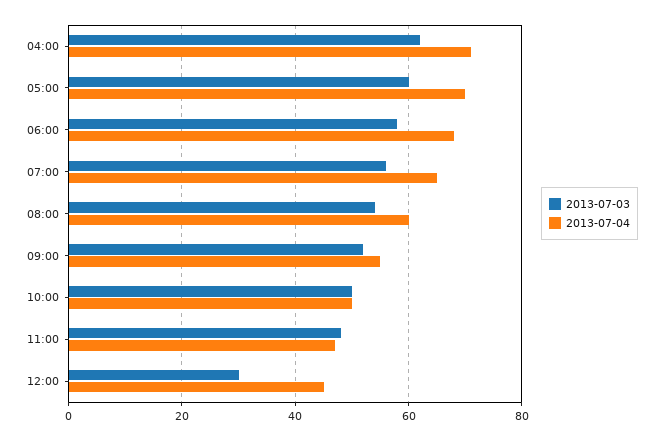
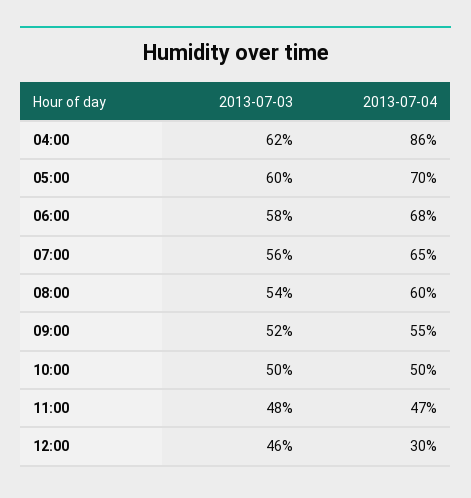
  {
    "2013-07-03": {
      "04:00": 62,
      "05:00": 60,
      "06:00": 58,
      "07:00": 56,
      "08:00": 54,
      "09:00": 52,
      "10:00": 50,
      "11:00": 48,
-     "12:00": 30
+     "12:00": 46
    },
    "2013-07-04": {
-     "04:00": 70,
+     "04:00": 86,
      "05:00": 70,
      "06:00": 68,
      "07:00": 65,
      "08:00": 60,
      "09:00": 55,
      "10:00": 50,
      "11:00": 47,
-     "12:00": 45
+     "12:00": 30
    }
  }

